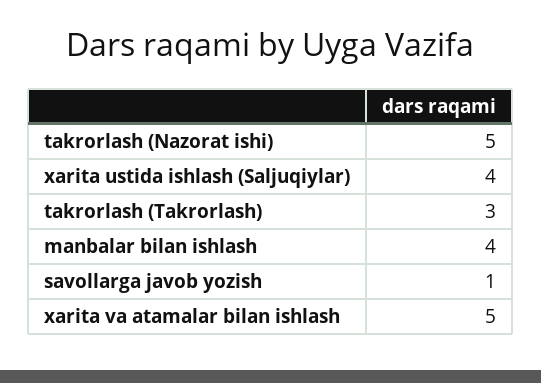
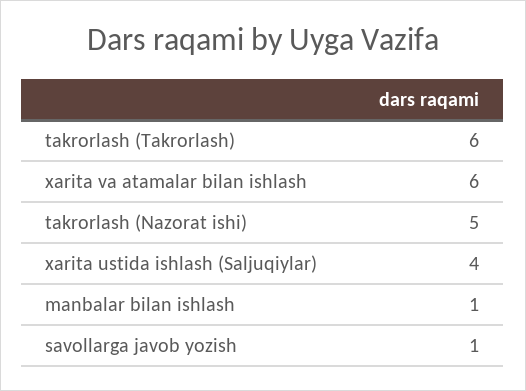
  {
    "takrorlash (Nazorat ishi)": 5,
    "xarita ustida ishlash (Saljuqiylar)": 4,
-   "takrorlash (Takrorlash)": 3,
+   "takrorlash (Takrorlash)": 6,
-   "manbalar bilan ishlash": 4,
+   "manbalar bilan ishlash": 1,
    "savollarga javob yozish": 1,
-   "xarita va atamalar bilan ishlash": 5
+   "xarita va atamalar bilan ishlash": 6
  }

